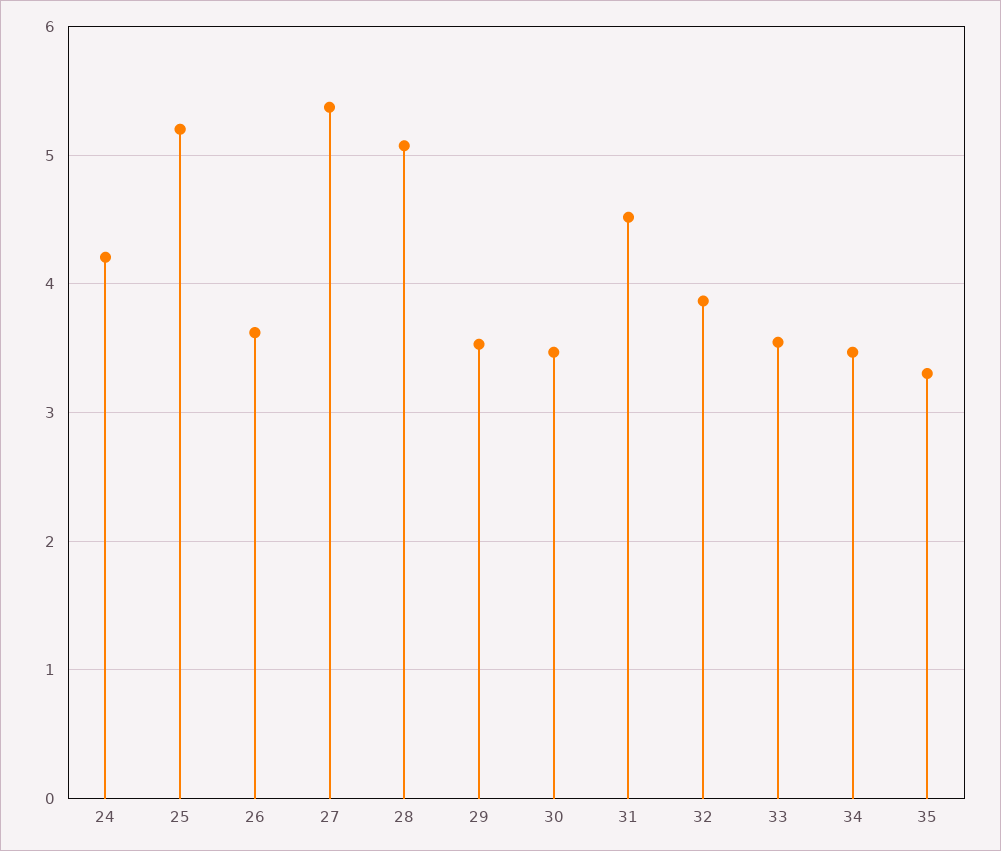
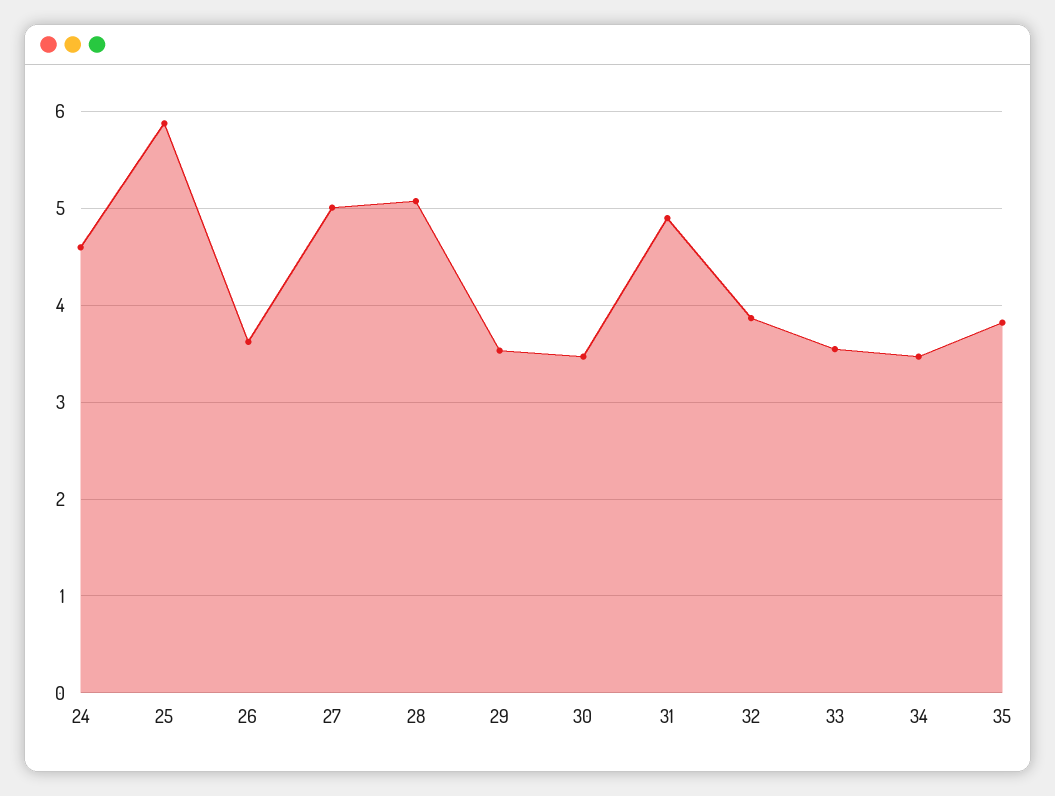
  {
-   "24": 4.2,
+   "24": 4.6,
-   "25": 5.2,
+   "25": 5.9,
    "26": 3.6,
-   "27": 5.4,
+   "27": 5,
    "28": 5.1,
    "29": 3.5,
    "30": 3.5,
-   "31": 4.5,
+   "31": 4.9,
    "32": 3.9,
    "33": 3.5,
    "34": 3.5,
-   "35": 3.3
+   "35": 3.8
  }

